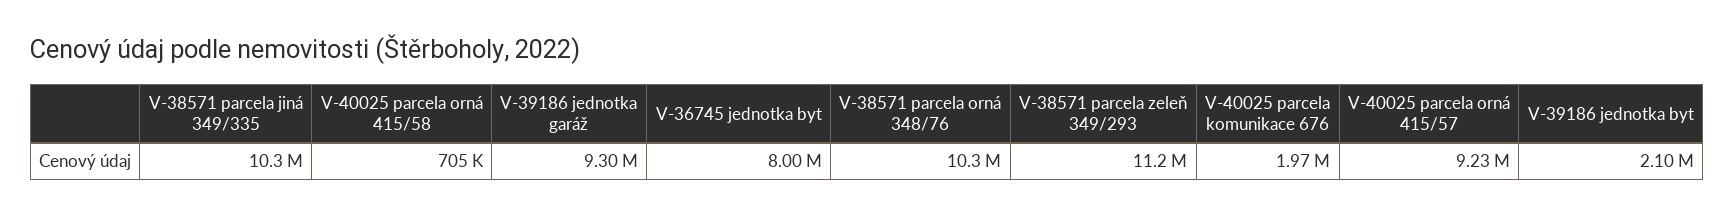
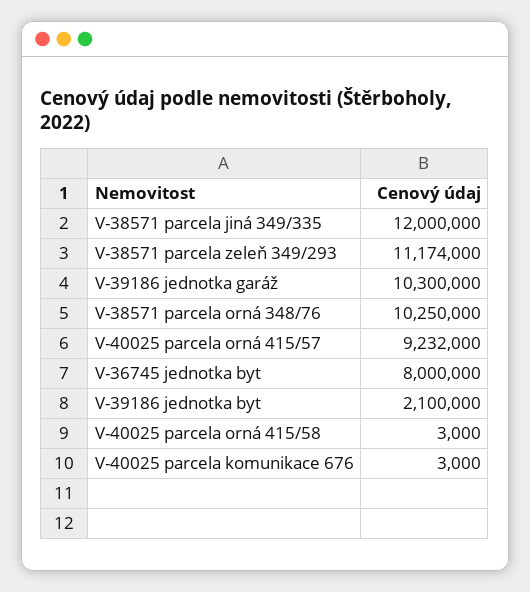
  {
-   "V-38571 parcela jiná 349/335": 10300000,
+   "V-38571 parcela jiná 349/335": 12000000,
-   "V-40025 parcela orná 415/58": 705000,
+   "V-40025 parcela orná 415/58": 3000,
-   "V-39186 jednotka garáž": 9300000,
+   "V-39186 jednotka garáž": 10300000,
    "V-36745 jednotka byt": 8000000,
    "V-38571 parcela orná 348/76": 10250000,
    "V-38571 parcela zeleň 349/293": 11174000,
-   "V-40025 parcela komunikace 676": 1970000,
+   "V-40025 parcela komunikace 676": 3000,
    "V-40025 parcela orná 415/57": 9232000,
    "V-39186 jednotka byt": 2100000
  }

